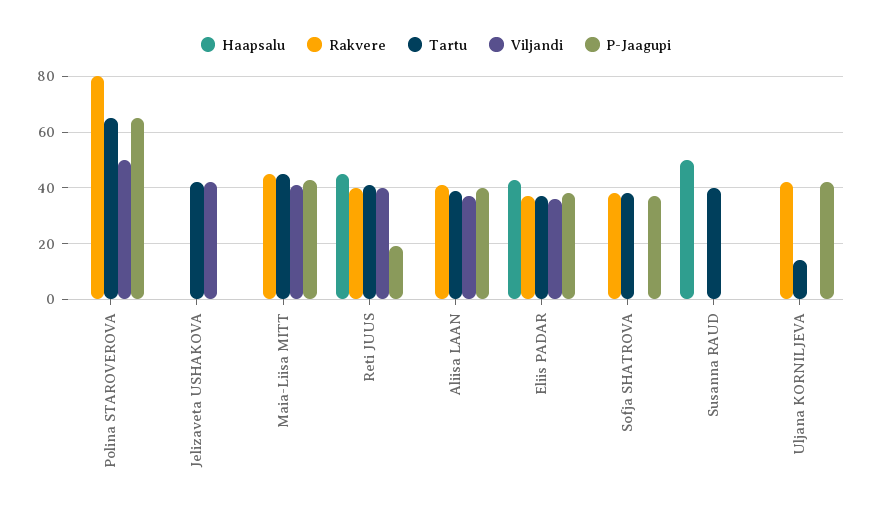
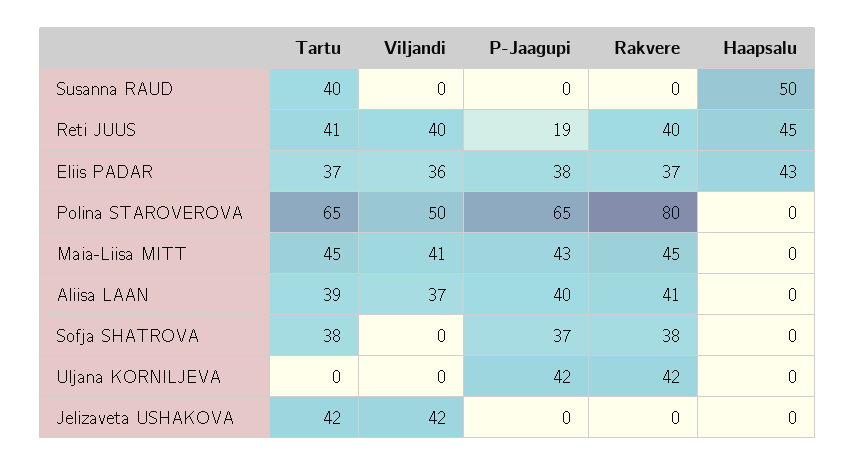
  {
    "Haapsalu": {
      "Polina STAROVEROVA": 0,
      "Jelizaveta USHAKOVA": 0,
      "Maia-Liisa MITT": 0,
      "Reti JUUS": 45,
      "Aliisa LAAN": 0,
      "Eliis PADAR": 43,
      "Sofja SHATROVA": 0,
      "Susanna RAUD": 50,
      "Uljana KORNILJEVA": 0
    },
    "Rakvere": {
      "Polina STAROVEROVA": 80,
      "Jelizaveta USHAKOVA": 0,
      "Maia-Liisa MITT": 45,
      "Reti JUUS": 40,
      "Aliisa LAAN": 41,
      "Eliis PADAR": 37,
      "Sofja SHATROVA": 38,
      "Susanna RAUD": 0,
      "Uljana KORNILJEVA": 42
    },
    "Tartu": {
      "Polina STAROVEROVA": 65,
      "Jelizaveta USHAKOVA": 42,
      "Maia-Liisa MITT": 45,
      "Reti JUUS": 41,
      "Aliisa LAAN": 39,
      "Eliis PADAR": 37,
      "Sofja SHATROVA": 38,
      "Susanna RAUD": 40,
-     "Uljana KORNILJEVA": 15
+     "Uljana KORNILJEVA": 0
    },
    "Viljandi": {
      "Polina STAROVEROVA": 50,
      "Jelizaveta USHAKOVA": 42,
      "Maia-Liisa MITT": 41,
      "Reti JUUS": 40,
      "Aliisa LAAN": 37,
      "Eliis PADAR": 36,
      "Sofja SHATROVA": 0,
      "Susanna RAUD": 0,
      "Uljana KORNILJEVA": 0
    },
    "P-Jaagupi": {
      "Polina STAROVEROVA": 65,
      "Jelizaveta USHAKOVA": 0,
      "Maia-Liisa MITT": 43,
      "Reti JUUS": 19,
      "Aliisa LAAN": 40,
      "Eliis PADAR": 38,
      "Sofja SHATROVA": 37,
      "Susanna RAUD": 0,
      "Uljana KORNILJEVA": 42
    }
  }

